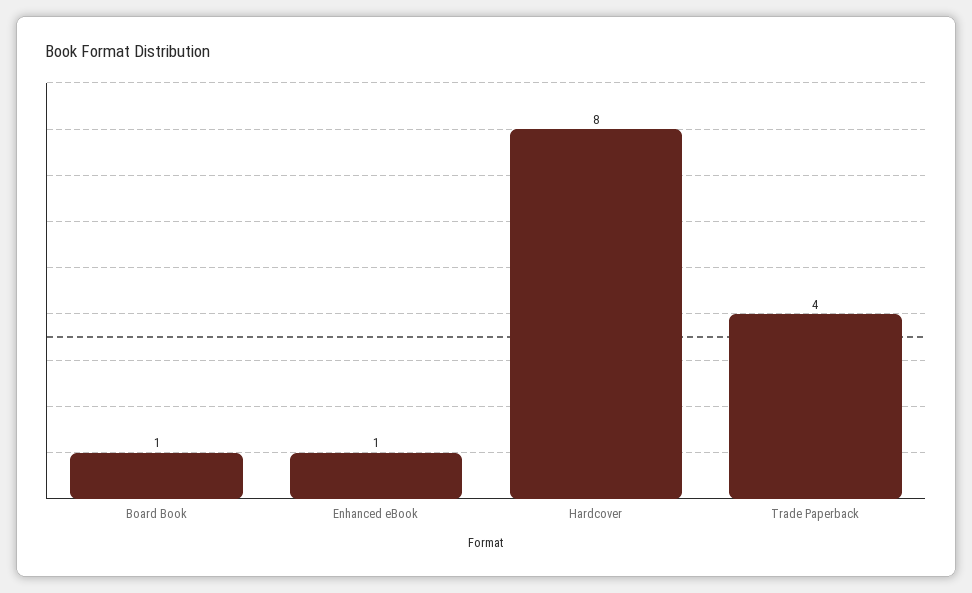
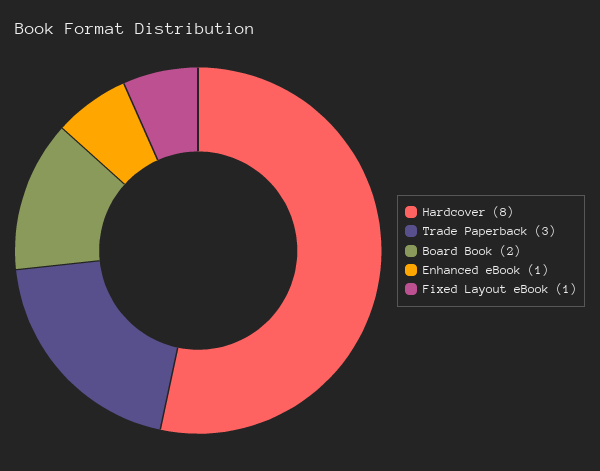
  {
-   "Board Book": 1,
+   "Board Book": 2,
    "Enhanced eBook": 1,
    "Hardcover": 8,
-   "Trade Paperback": 4
+   "Trade Paperback": 3,
+   "Fixed Layout eBook": 1
  }

